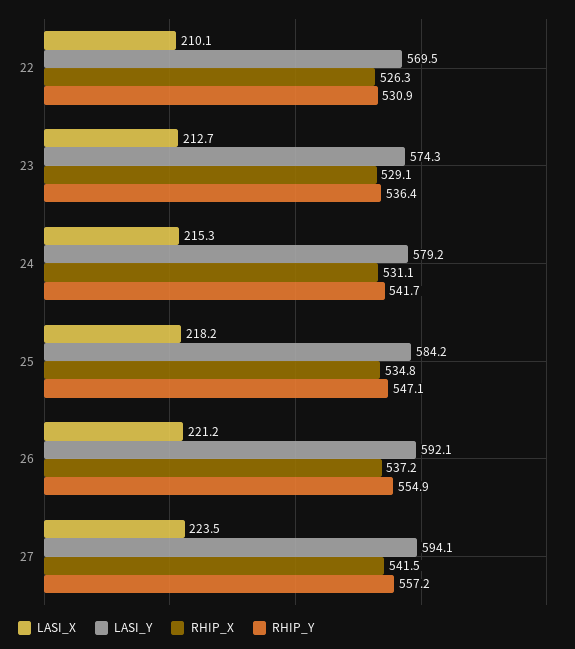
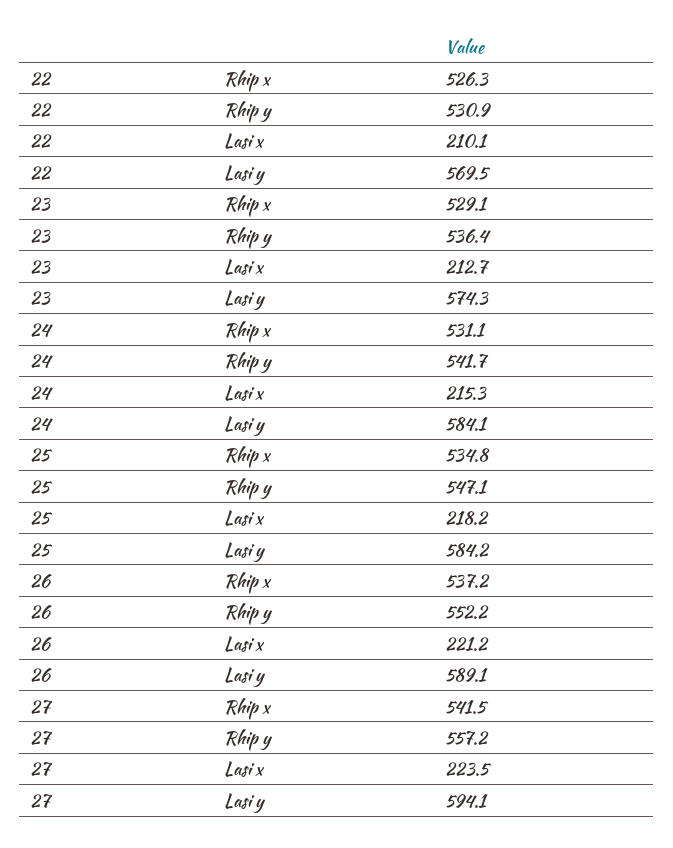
  {
    "LASI_X": {
      "22": 210.1,
      "23": 212.7,
      "24": 215.3,
      "25": 218.2,
      "26": 221.2,
      "27": 223.5
    },
    "LASI_Y": {
      "22": 569.5,
      "23": 574.3,
-     "24": 579.2,
+     "24": 584.1,
      "25": 584.2,
-     "26": 592.1,
+     "26": 589.1,
      "27": 594.1
    },
    "RHIP_X": {
      "22": 526.3,
      "23": 529.1,
      "24": 531.1,
      "25": 534.8,
      "26": 537.2,
      "27": 541.5
    },
    "RHIP_Y": {
      "22": 530.9,
      "23": 536.4,
      "24": 541.7,
      "25": 547.1,
-     "26": 554.9,
+     "26": 552.2,
      "27": 557.2
    }
  }

